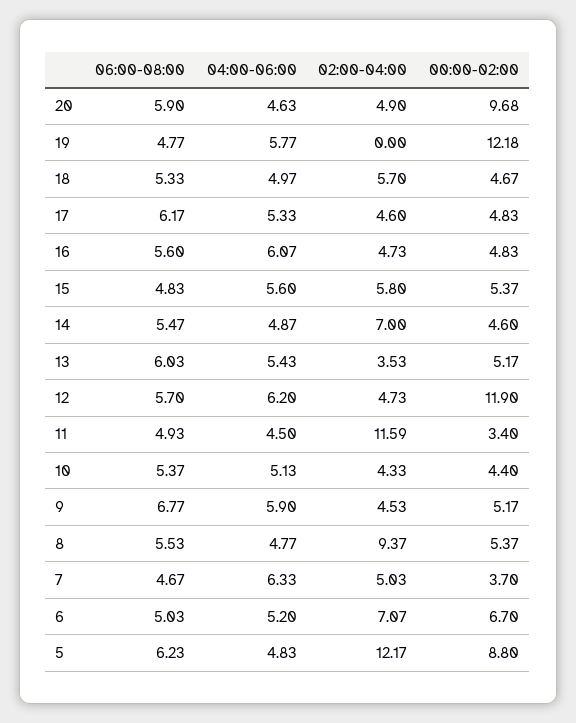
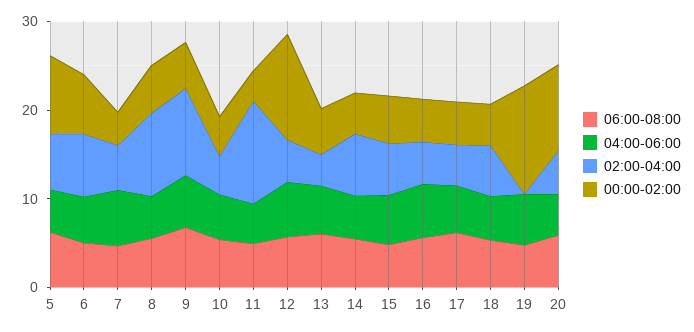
  {
    "06:00-08:00": {
      "20": 5.9,
      "19": 4.77,
      "18": 5.33,
      "17": 6.17,
      "16": 5.6,
      "15": 4.83,
      "14": 5.47,
      "13": 6.03,
      "12": 5.7,
      "11": 4.93,
      "10": 5.37,
      "9": 6.77,
      "8": 5.53,
      "7": 4.67,
      "6": 5.03,
      "5": 6.23
    },
    "04:00-06:00": {
      "20": 4.63,
      "19": 5.77,
      "18": 4.97,
      "17": 5.33,
      "16": 6.07,
      "15": 5.6,
      "14": 4.87,
      "13": 5.43,
      "12": 6.2,
      "11": 4.5,
      "10": 5.13,
      "9": 5.9,
      "8": 4.77,
      "7": 6.33,
      "6": 5.2,
      "5": 4.83
    },
    "02:00-04:00": {
      "20": 4.9,
      "19": 0,
      "18": 5.7,
      "17": 4.6,
      "16": 4.73,
      "15": 5.8,
      "14": 7,
      "13": 3.53,
      "12": 4.73,
      "11": 11.59,
      "10": 4.33,
-     "9": 4.53,
+     "9": 10,
      "8": 9.37,
      "7": 5.03,
      "6": 7.07,
-     "5": 12.17
+     "5": 6
    },
    "00:00-02:00": {
      "20": 9.68,
      "19": 12.18,
      "18": 4.67,
      "17": 4.83,
      "16": 4.83,
      "15": 5.37,
      "14": 4.6,
      "13": 5.17,
      "12": 11.9,
      "11": 3.4,
      "10": 4.4,
      "9": 5.17,
      "8": 5.37,
      "7": 3.7,
      "6": 6.7,
      "5": 8.8
    }
  }

